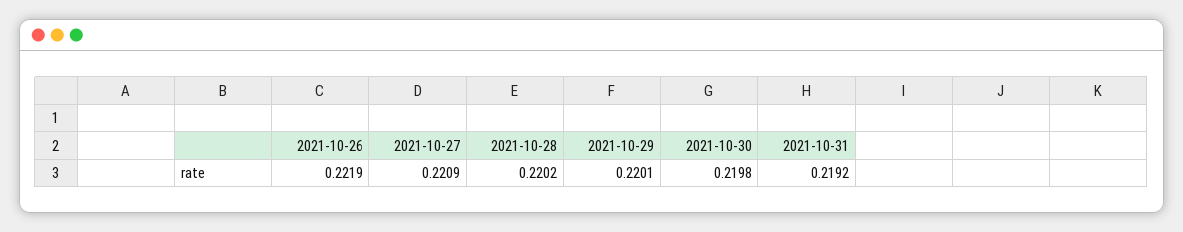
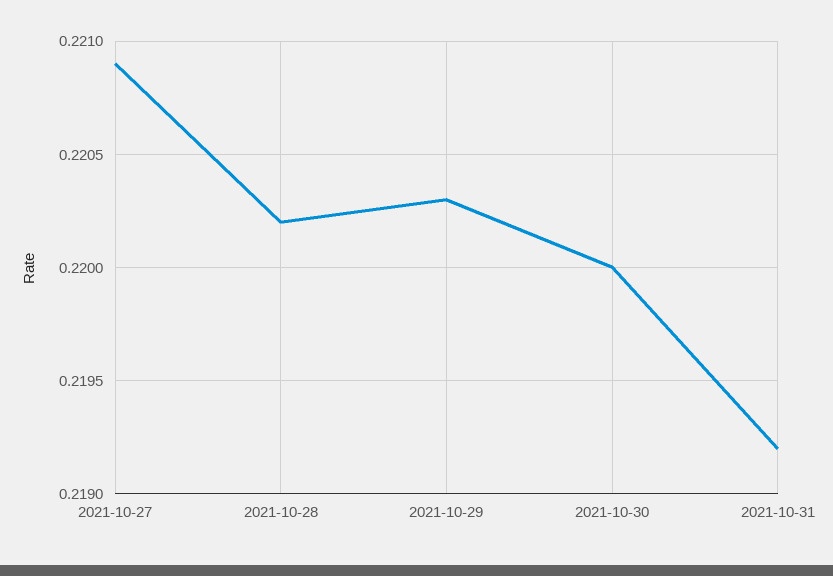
  {
-   "2021-10-26": 0.2219,
    "2021-10-27": 0.2209,
    "2021-10-28": 0.2202,
-   "2021-10-29": 0.2201,
+   "2021-10-29": 0.2203,
-   "2021-10-30": 0.2198,
+   "2021-10-30": 0.22,
    "2021-10-31": 0.2192
  }

